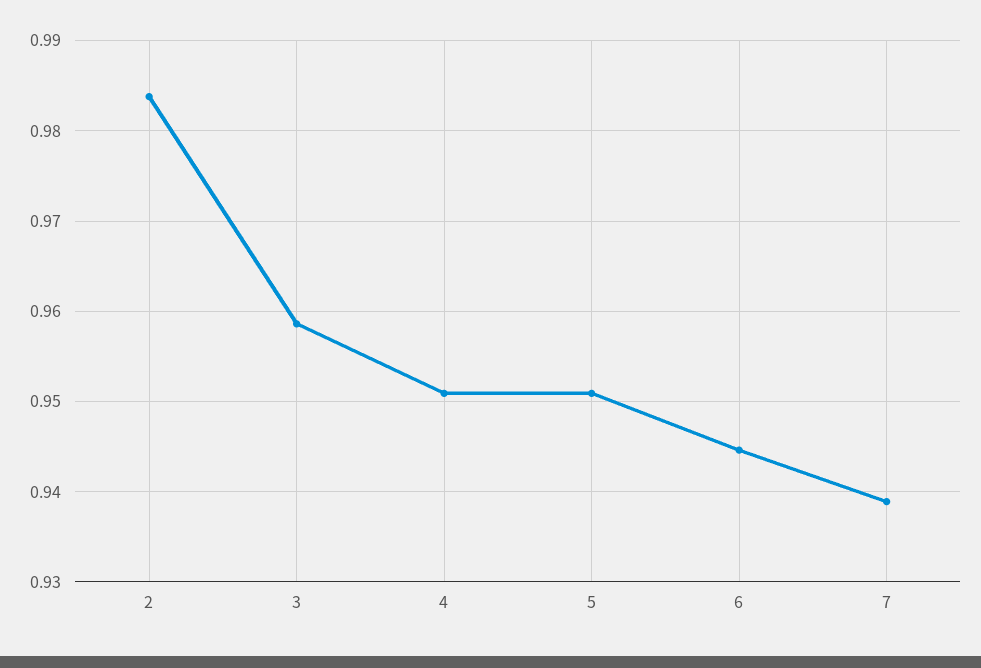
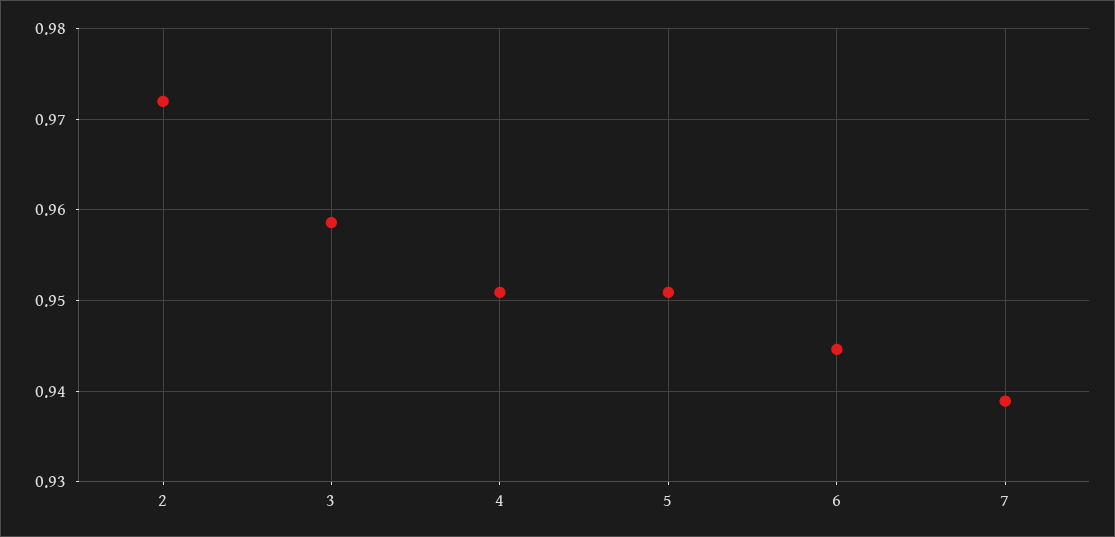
  {
-   "2": 0.984,
+   "2": 0.972,
    "3": 0.959,
    "4": 0.951,
    "5": 0.951,
    "6": 0.945,
    "7": 0.939
  }

